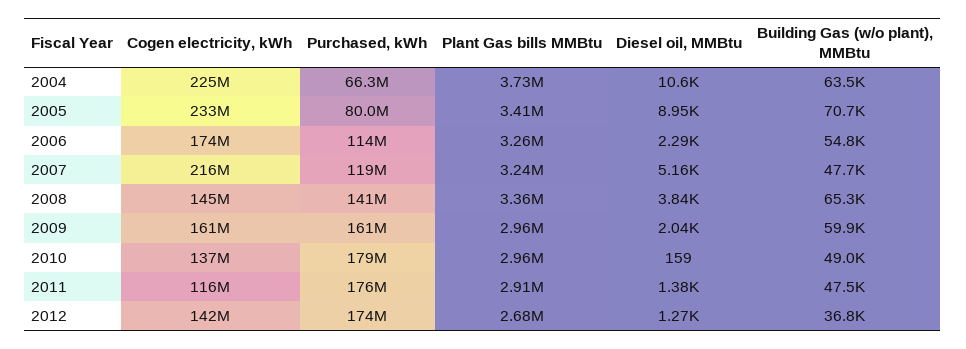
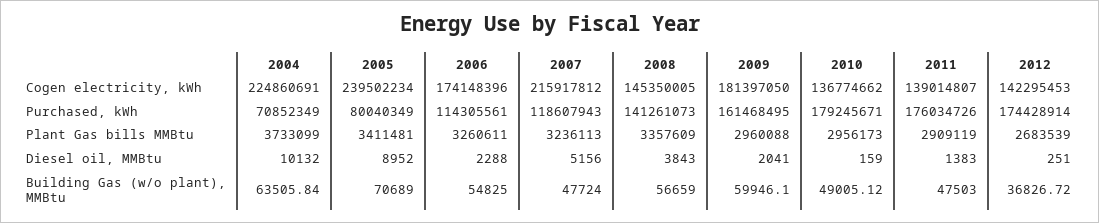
  {
    "Cogen electricity, kWh": {
      "2004": 224860691,
-     "2005": 233000000,
+     "2005": 239502234,
      "2006": 174148396,
      "2007": 215917812,
      "2008": 145350005,
-     "2009": 161000000,
+     "2009": 181397050,
      "2010": 136774662,
-     "2011": 116000000,
+     "2011": 139014807,
      "2012": 142295453
    },
    "Purchased, kWh": {
-     "2004": 66300000,
+     "2004": 70852349,
      "2005": 80040349,
      "2006": 114305561,
      "2007": 118607943,
      "2008": 141261073,
      "2009": 161468495,
      "2010": 179245671,
      "2011": 176034726,
      "2012": 174428914
    },
    "Plant Gas bills MMBtu": {
      "2004": 3733099,
      "2005": 3411481,
      "2006": 3260611,
      "2007": 3236113,
      "2008": 3357609,
      "2009": 2960088,
      "2010": 2956173,
      "2011": 2909119,
      "2012": 2683539
    },
    "Diesel oil, MMBtu": {
-     "2004": 10600,
+     "2004": 10132,
      "2005": 8952,
      "2006": 2288,
      "2007": 5156,
      "2008": 3843,
      "2009": 2041,
      "2010": 159,
      "2011": 1383,
-     "2012": 1270
+     "2012": 251
    },
    "Building Gas (w/o plant), MMBtu": {
      "2004": 63505.84,
      "2005": 70689,
      "2006": 54825,
      "2007": 47724,
-     "2008": 65300,
+     "2008": 56659,
      "2009": 59946.1,
      "2010": 49005.12,
      "2011": 47503,
      "2012": 36826.72
    }
  }

